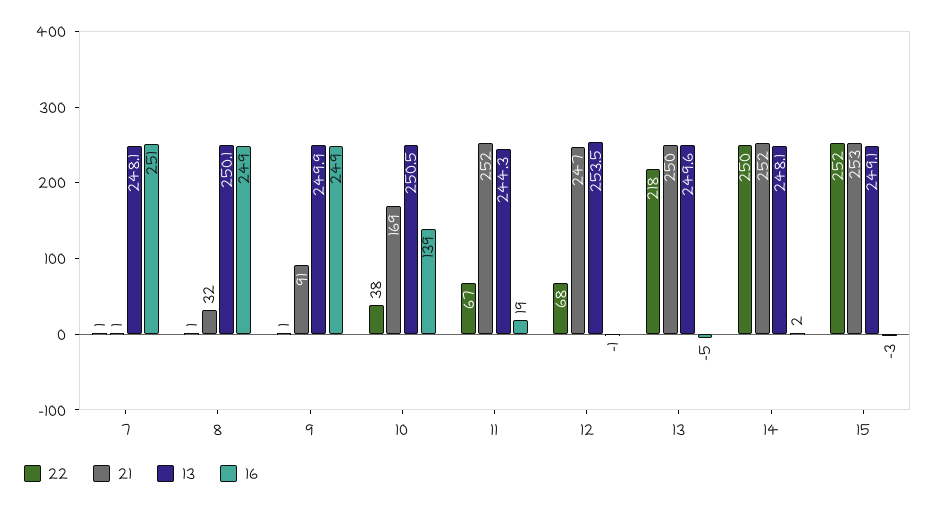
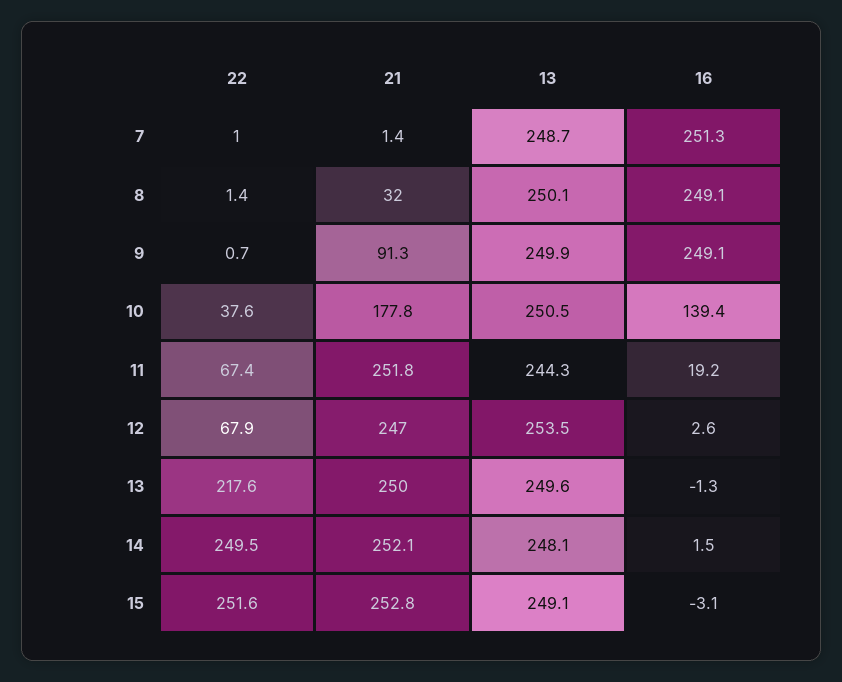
  {
    "22": {
      "7": 1,
      "8": 1.4,
      "9": 0.7,
      "10": 37.6,
      "11": 67.4,
      "12": 67.9,
      "13": 217.6,
      "14": 249.5,
      "15": 251.6
    },
    "21": {
      "7": 1.4,
      "8": 32,
      "9": 91.3,
-     "10": 169,
+     "10": 177.8,
      "11": 251.8,
      "12": 247,
      "13": 250,
      "14": 252.1,
      "15": 252.8
    },
    "13": {
-     "7": 248.1,
+     "7": 248.7,
      "8": 250.1,
      "9": 249.9,
      "10": 250.5,
      "11": 244.3,
      "12": 253.5,
      "13": 249.6,
      "14": 248.1,
      "15": 249.1
    },
    "16": {
      "7": 251.3,
      "8": 249.1,
      "9": 249.1,
      "10": 139.4,
      "11": 19.2,
-     "12": -1,
+     "12": 2.6,
-     "13": -5,
+     "13": -1.3,
      "14": 1.5,
      "15": -3.1
    }
  }

